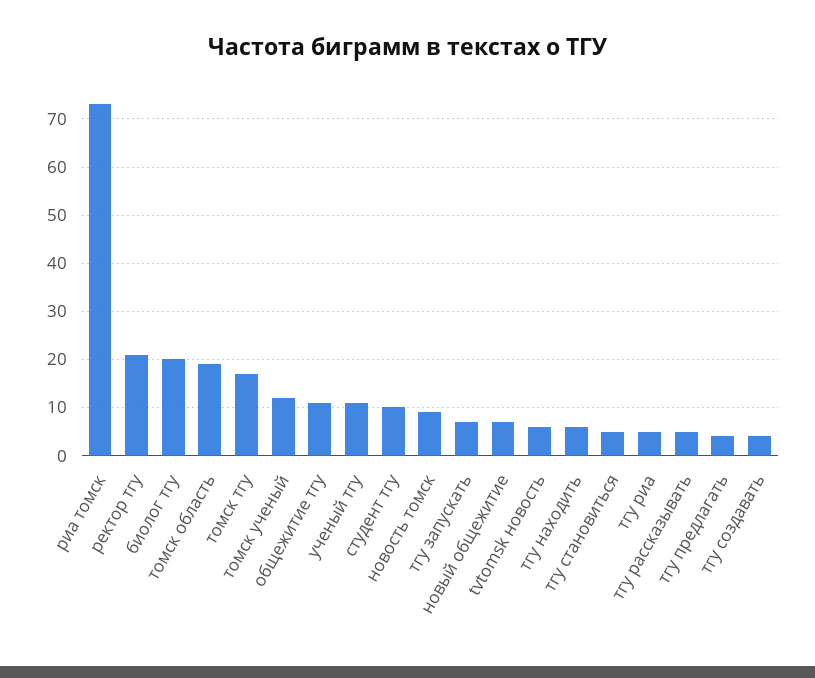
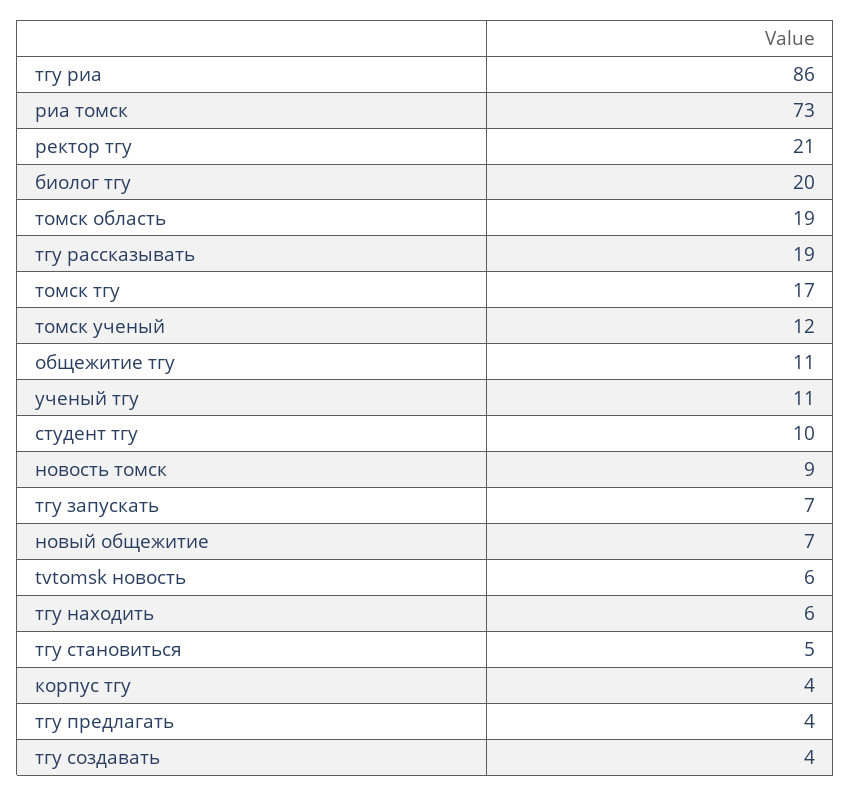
  {
    "риа томск": 73,
    "ректор тгу": 21,
    "биолог тгу": 20,
    "томск область": 19,
    "томск тгу": 17,
    "томск ученый": 12,
    "общежитие тгу": 11,
    "ученый тгу": 11,
    "студент тгу": 10,
    "новость томск": 9,
    "тгу запускать": 7,
    "новый общежитие": 7,
    "tvtomsk новость": 6,
    "тгу находить": 6,
    "тгу становиться": 5,
-   "тгу риа": 5,
+   "тгу риа": 86,
-   "тгу рассказывать": 5,
+   "тгу рассказывать": 19,
    "тгу предлагать": 4,
-   "тгу создавать": 4
+   "тгу создавать": 4,
+   "корпус тгу": 4
  }

